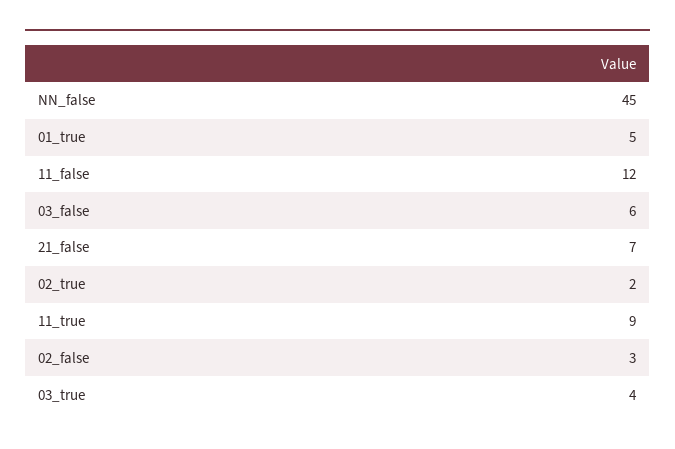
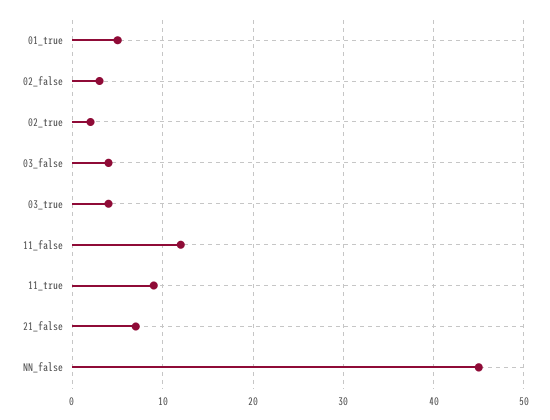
  {
    "NN_false": 45,
    "01_true": 5,
    "11_false": 12,
-   "03_false": 6,
+   "03_false": 4,
    "21_false": 7,
    "02_true": 2,
    "11_true": 9,
    "02_false": 3,
    "03_true": 4
  }

